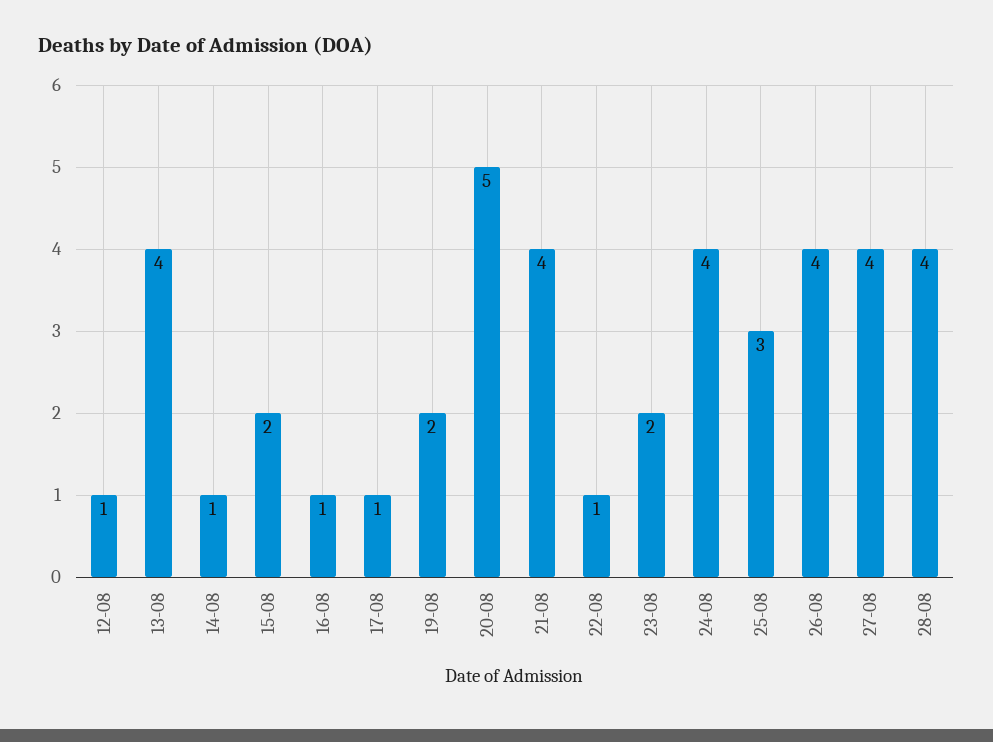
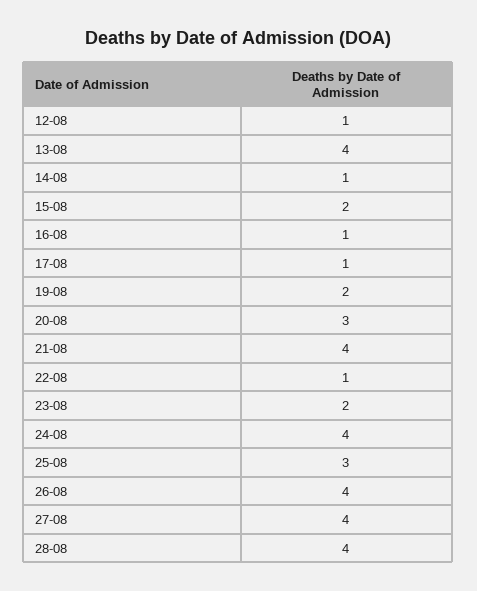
  {
    "12-08": 1,
    "13-08": 4,
    "14-08": 1,
    "15-08": 2,
    "16-08": 1,
    "17-08": 1,
    "19-08": 2,
-   "20-08": 5,
+   "20-08": 3,
    "21-08": 4,
    "22-08": 1,
    "23-08": 2,
    "24-08": 4,
    "25-08": 3,
    "26-08": 4,
    "27-08": 4,
    "28-08": 4
  }

